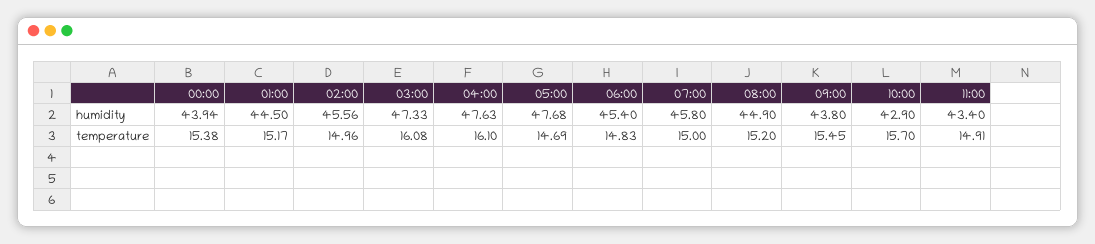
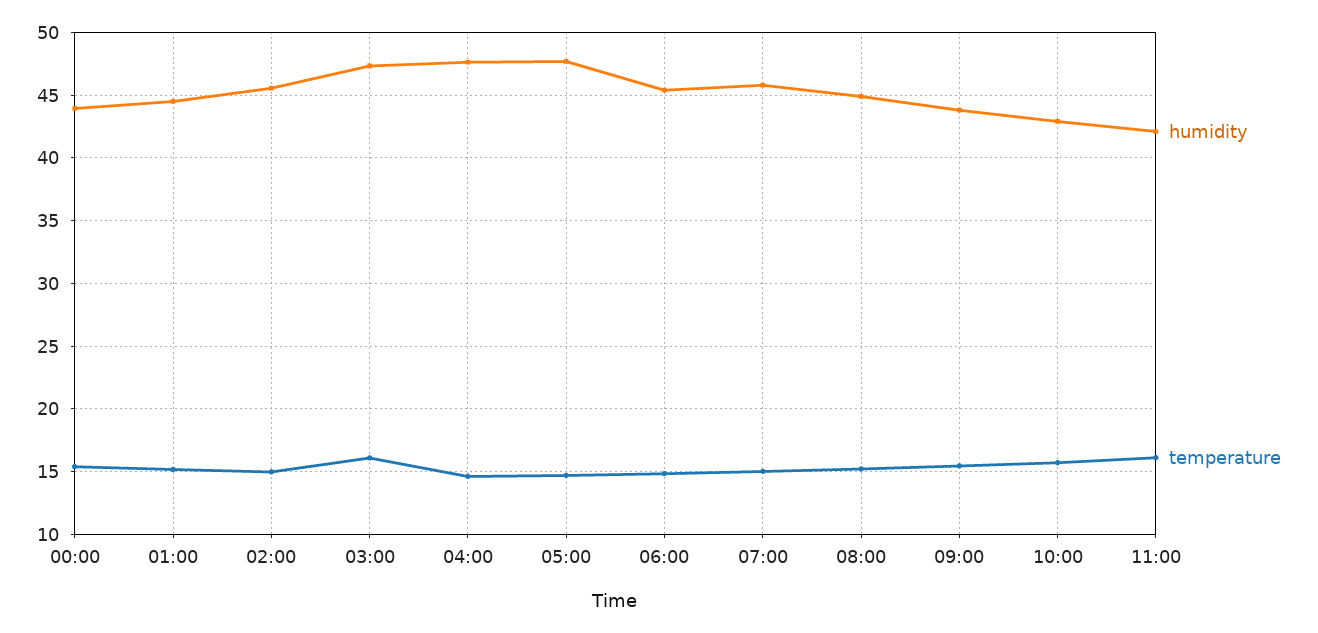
  {
    "humidity": {
      "00:00": 43.94,
      "01:00": 44.5,
      "02:00": 45.56,
      "03:00": 47.33,
      "04:00": 47.63,
      "05:00": 47.68,
      "06:00": 45.4,
      "07:00": 45.8,
      "08:00": 44.9,
      "09:00": 43.8,
      "10:00": 42.9,
-     "11:00": 43.4
+     "11:00": 42
    },
    "temperature": {
      "00:00": 15.38,
      "01:00": 15.17,
      "02:00": 14.96,
      "03:00": 16.08,
-     "04:00": 16.1,
+     "04:00": 14.5,
      "05:00": 14.69,
      "06:00": 14.83,
      "07:00": 15,
      "08:00": 15.2,
      "09:00": 15.45,
      "10:00": 15.7,
-     "11:00": 14.91
+     "11:00": 16
    }
  }

